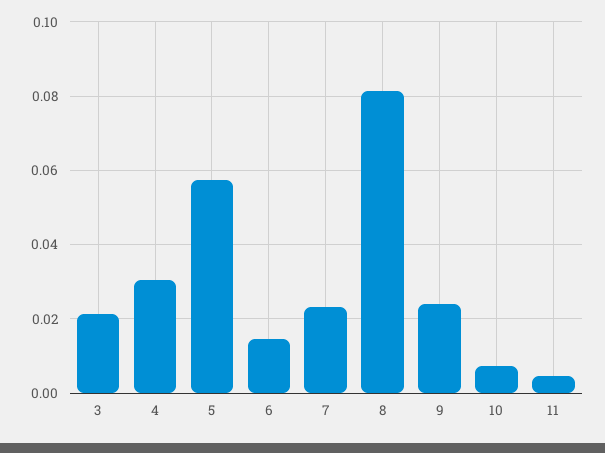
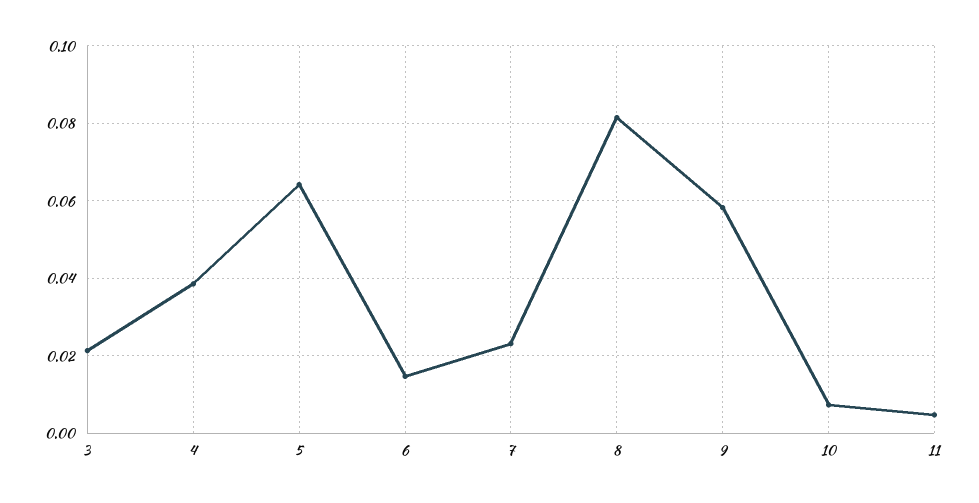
  {
    "3": 0.022,
-   "4": 0.03,
+   "4": 0.038,
-   "5": 0.058,
+   "5": 0.064,
    "6": 0.014,
    "7": 0.024,
    "8": 0.082,
-   "9": 0.024,
+   "9": 0.058,
    "10": 0.008,
    "11": 0.004
  }

